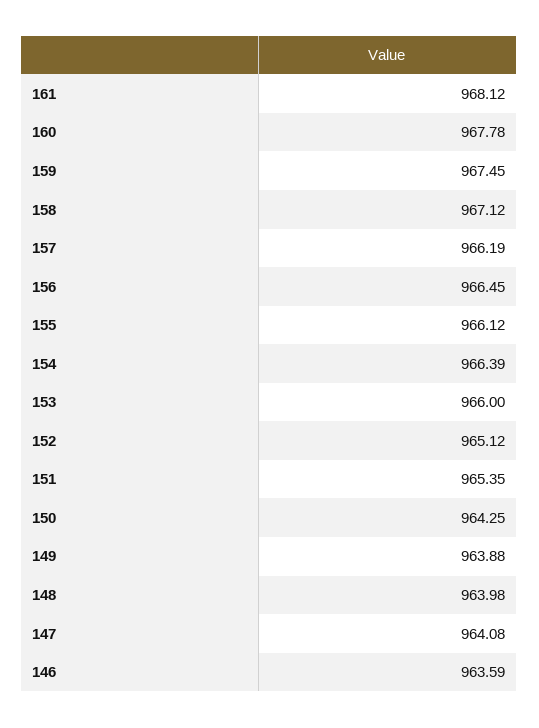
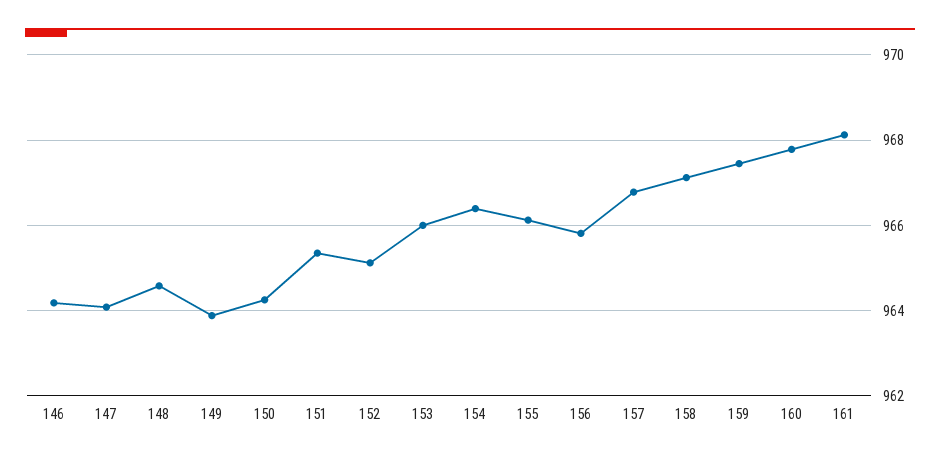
  {
    "161": 968.12,
    "160": 967.78,
    "159": 967.45,
    "158": 967.12,
-   "157": 966.19,
+   "157": 966.8,
-   "156": 966.45,
+   "156": 965.8,
    "155": 966.12,
    "154": 966.39,
    "153": 966,
    "152": 965.12,
    "151": 965.35,
    "150": 964.25,
    "149": 963.88,
-   "148": 963.98,
+   "148": 964.6,
    "147": 964.08,
-   "146": 963.59
+   "146": 964.2
  }

